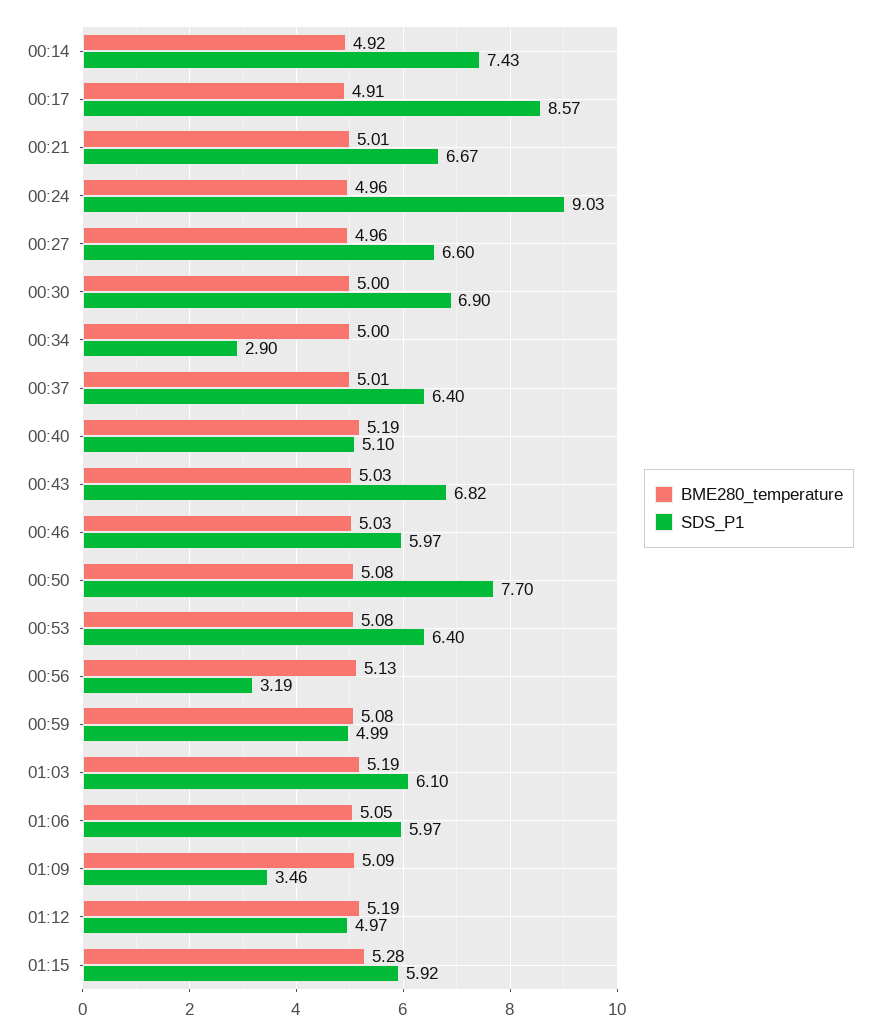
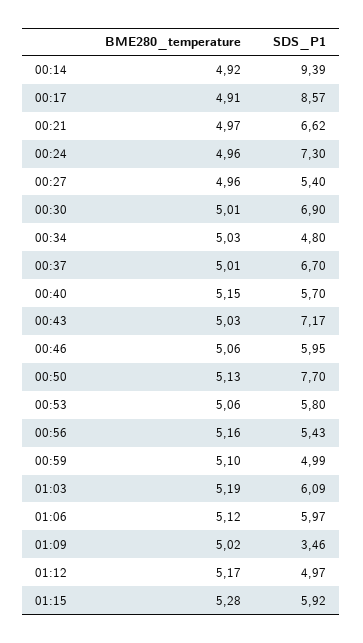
  {
    "BME280_temperature": {
      "00:14": 4.92,
      "00:17": 4.91,
-     "00:21": 5.01,
+     "00:21": 4.97,
      "00:24": 4.96,
      "00:27": 4.96,
-     "00:30": 5,
+     "00:30": 5.01,
-     "00:34": 5,
+     "00:34": 5.03,
      "00:37": 5.01,
-     "00:40": 5.19,
+     "00:40": 5.15,
      "00:43": 5.03,
-     "00:46": 5.03,
+     "00:46": 5.06,
-     "00:50": 5.08,
+     "00:50": 5.13,
-     "00:53": 5.08,
+     "00:53": 5.06,
-     "00:56": 5.13,
+     "00:56": 5.16,
-     "00:59": 5.08,
+     "00:59": 5.1,
      "01:03": 5.19,
-     "01:06": 5.05,
+     "01:06": 5.12,
-     "01:09": 5.09,
+     "01:09": 5.02,
-     "01:12": 5.19,
+     "01:12": 5.17,
      "01:15": 5.28
    },
    "SDS_P1": {
-     "00:14": 7.43,
+     "00:14": 9.39,
      "00:17": 8.57,
-     "00:21": 6.67,
+     "00:21": 6.62,
-     "00:24": 9.03,
+     "00:24": 7.3,
-     "00:27": 6.6,
+     "00:27": 5.4,
      "00:30": 6.9,
-     "00:34": 2.9,
+     "00:34": 4.8,
-     "00:37": 6.4,
+     "00:37": 6.7,
-     "00:40": 5.1,
+     "00:40": 5.7,
-     "00:43": 6.82,
+     "00:43": 7.17,
-     "00:46": 5.97,
+     "00:46": 5.95,
      "00:50": 7.7,
-     "00:53": 6.4,
+     "00:53": 5.8,
-     "00:56": 3.19,
+     "00:56": 5.43,
      "00:59": 4.99,
-     "01:03": 6.1,
+     "01:03": 6.09,
      "01:06": 5.97,
      "01:09": 3.46,
      "01:12": 4.97,
      "01:15": 5.92
    }
  }

